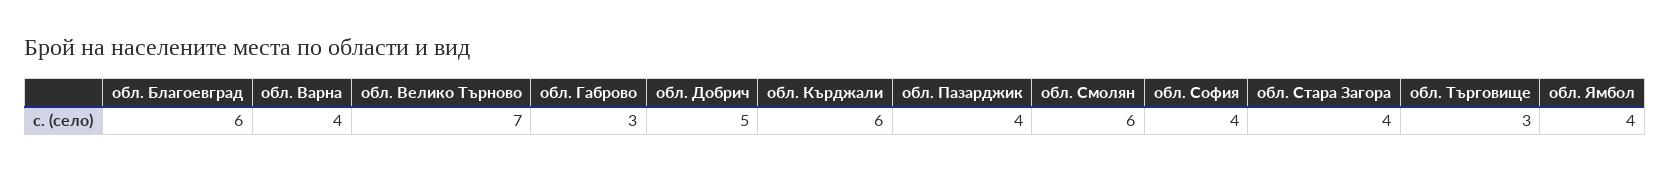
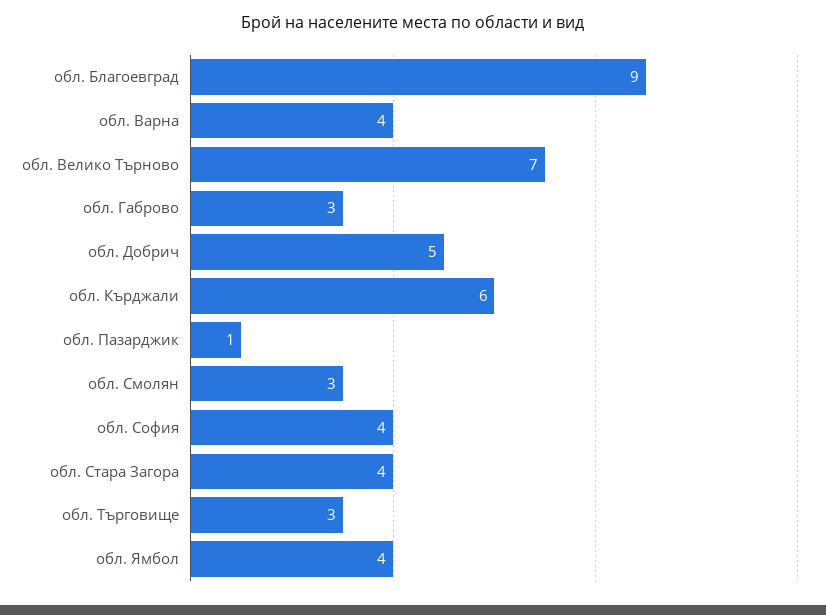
  {
-   "обл. Благоевград": 6,
+   "обл. Благоевград": 9,
    "обл. Варна": 4,
    "обл. Велико Търново": 7,
    "обл. Габрово": 3,
    "обл. Добрич": 5,
    "обл. Кърджали": 6,
-   "обл. Пазарджик": 4,
+   "обл. Пазарджик": 1,
-   "обл. Смолян": 6,
+   "обл. Смолян": 3,
    "обл. София": 4,
    "обл. Стара Загора": 4,
    "обл. Търговище": 3,
    "обл. Ямбол": 4
  }

